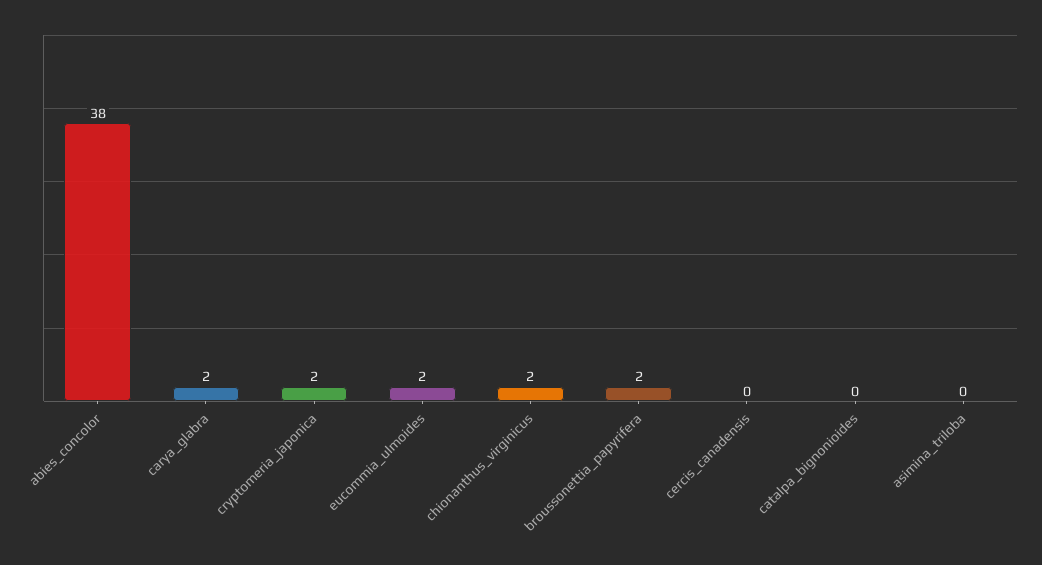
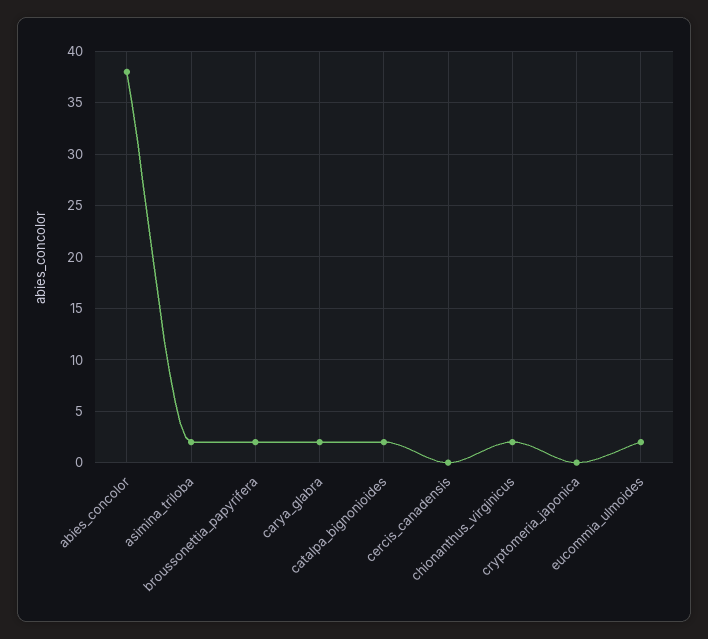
  {
    "abies_concolor": 38,
    "carya_glabra": 2,
-   "cryptomeria_japonica": 2,
+   "cryptomeria_japonica": 0,
    "eucommia_ulmoides": 2,
    "chionanthus_virginicus": 2,
    "broussonettia_papyrifera": 2,
    "cercis_canadensis": 0,
-   "catalpa_bignonioides": 0,
+   "catalpa_bignonioides": 2,
-   "asimina_triloba": 0
+   "asimina_triloba": 2
  }

